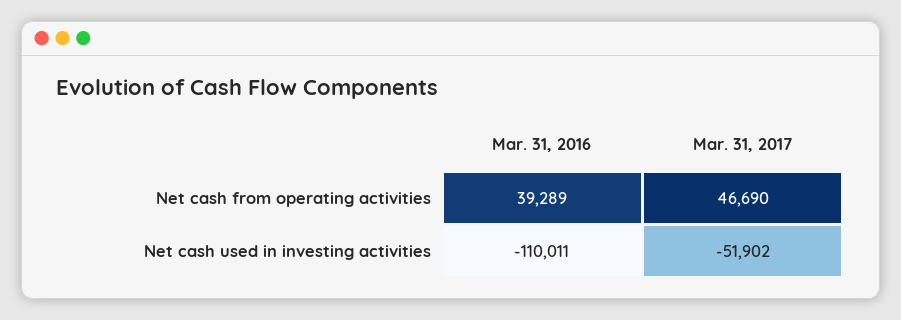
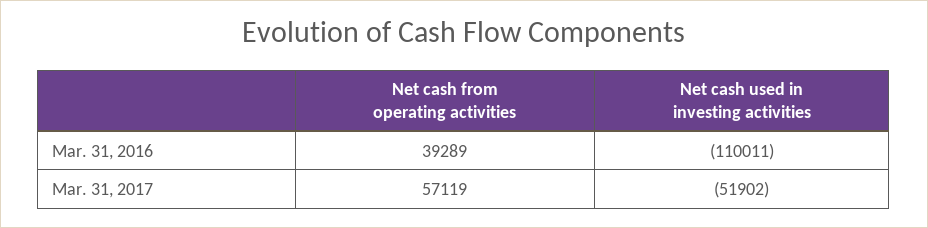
  {
    "Mar. 31, 2016": {
      "Net cash from operating activities": 39289,
      "Net cash used in investing activities": -110011
    },
    "Mar. 31, 2017": {
-     "Net cash from operating activities": 46690,
+     "Net cash from operating activities": 57119,
      "Net cash used in investing activities": -51902
    }
  }

